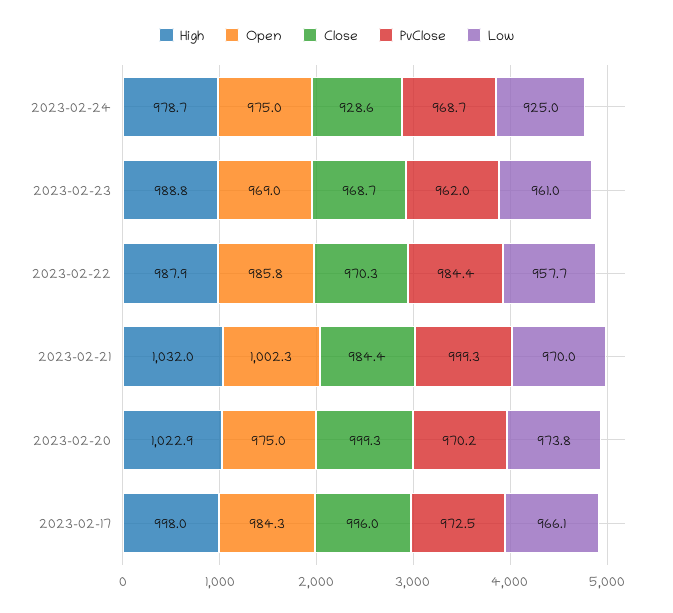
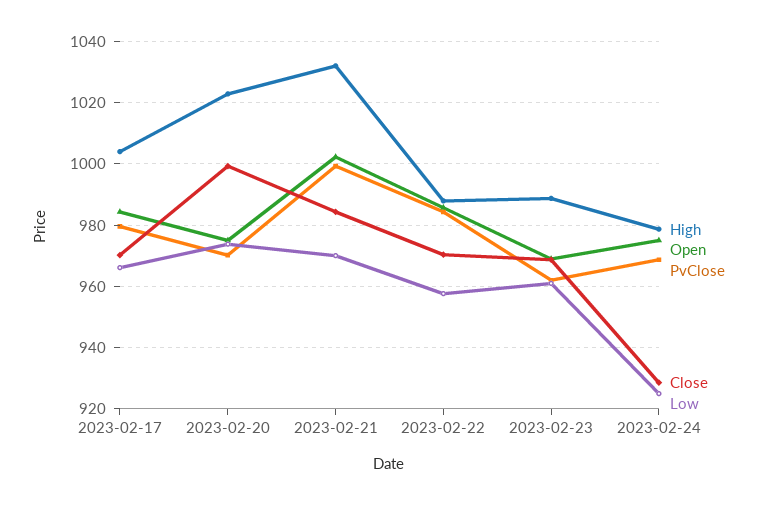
  {
    "High": {
      "2023-02-24": 978.7,
      "2023-02-23": 988.8,
      "2023-02-22": 987.9,
      "2023-02-21": 1032,
      "2023-02-20": 1022.9,
-     "2023-02-17": 998
+     "2023-02-17": 1004
    },
    "Open": {
      "2023-02-24": 975,
      "2023-02-23": 969,
      "2023-02-22": 985.8,
      "2023-02-21": 1002.3,
      "2023-02-20": 975,
      "2023-02-17": 984.3
    },
    "Close": {
      "2023-02-24": 928.6,
      "2023-02-23": 968.7,
      "2023-02-22": 970.3,
      "2023-02-21": 984.4,
      "2023-02-20": 999.3,
-     "2023-02-17": 996
+     "2023-02-17": 970
    },
    "PvClose": {
      "2023-02-24": 968.7,
      "2023-02-23": 962,
      "2023-02-22": 984.4,
      "2023-02-21": 999.3,
      "2023-02-20": 970.2,
-     "2023-02-17": 972.5
+     "2023-02-17": 980
    },
    "Low": {
      "2023-02-24": 925,
      "2023-02-23": 961,
      "2023-02-22": 957.7,
      "2023-02-21": 970,
      "2023-02-20": 973.8,
      "2023-02-17": 966.1
    }
  }

